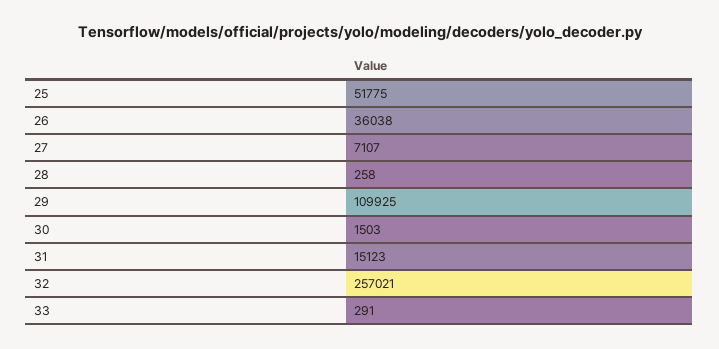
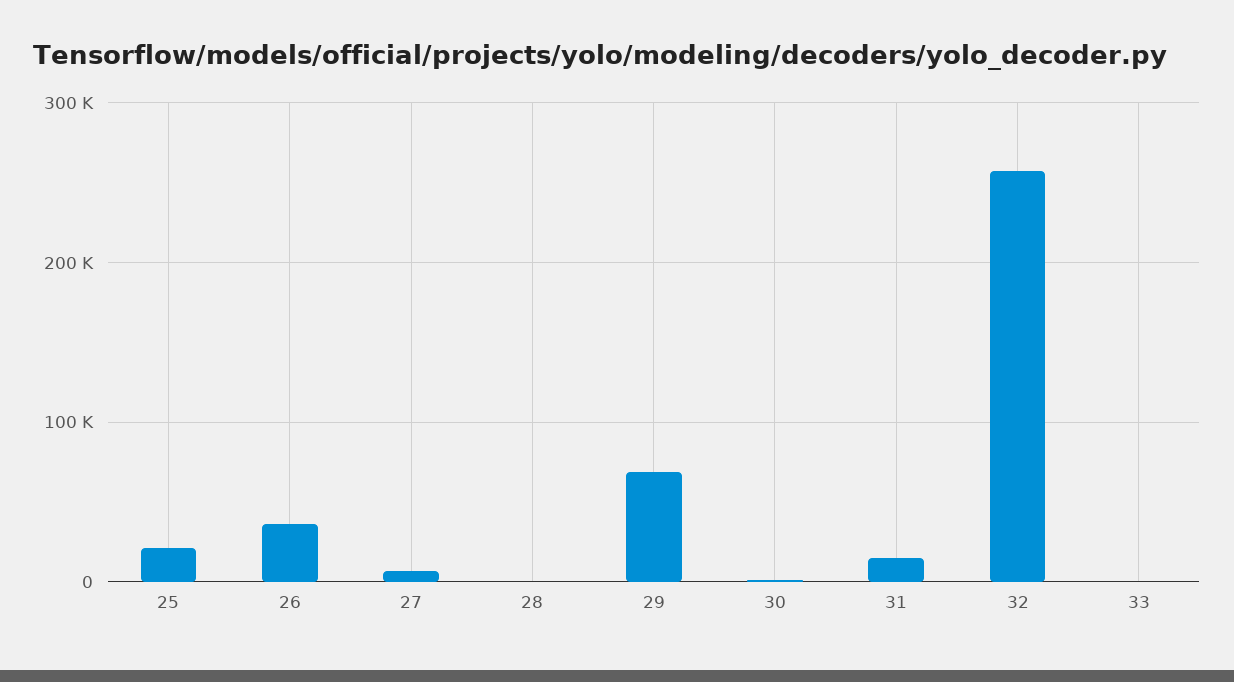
  {
-   "25": 51775,
+   "25": 20000,
    "26": 36038,
    "27": 7107,
    "28": 258,
-   "29": 109925,
+   "29": 70000,
    "30": 1503,
    "31": 15123,
    "32": 257021,
    "33": 291
  }

